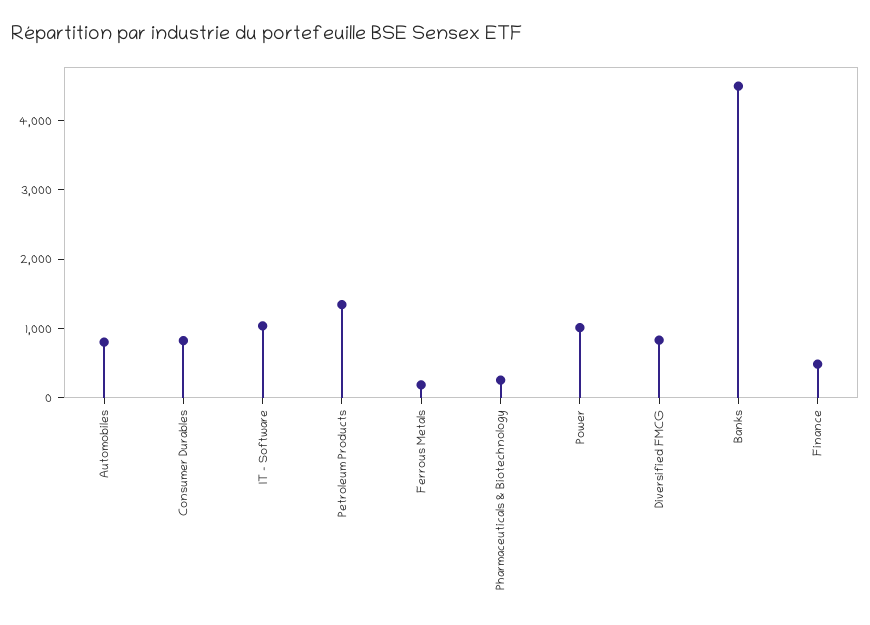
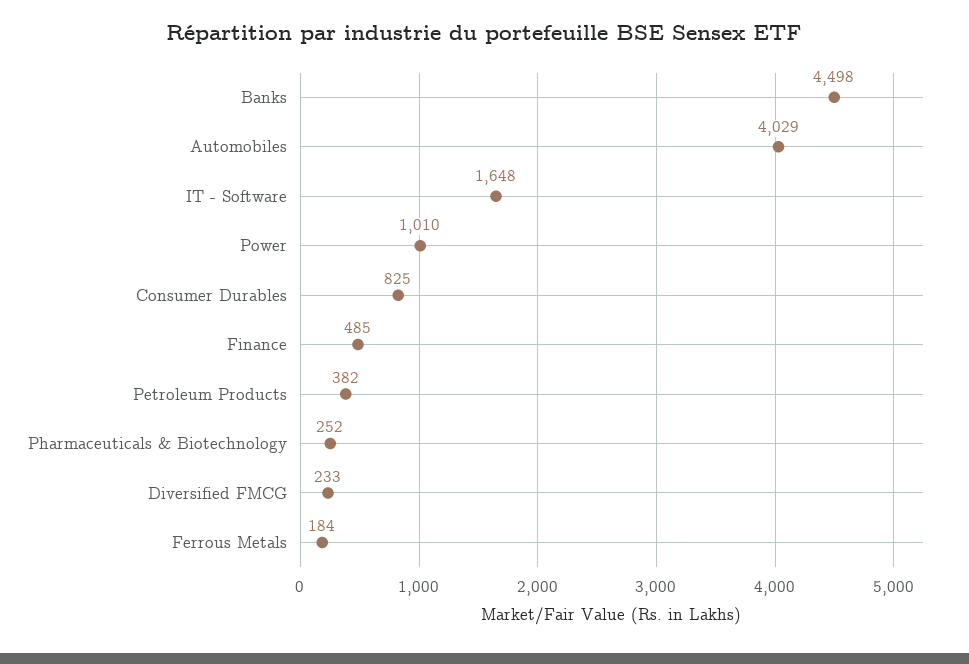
  {
-   "Automobiles": 800,
+   "Automobiles": 4029,
    "Consumer Durables": 825,
-   "IT - Software": 1000,
+   "IT - Software": 1648,
-   "Petroleum Products": 1400,
+   "Petroleum Products": 382,
    "Ferrous Metals": 184,
    "Pharmaceuticals & Biotechnology": 252,
    "Power": 1010,
-   "Diversified FMCG": 800,
+   "Diversified FMCG": 233,
    "Banks": 4498,
    "Finance": 485
  }

